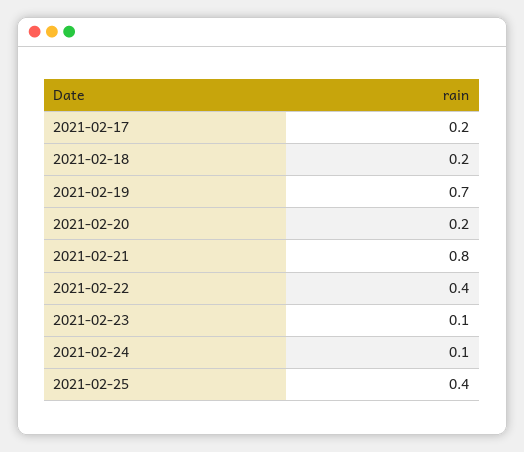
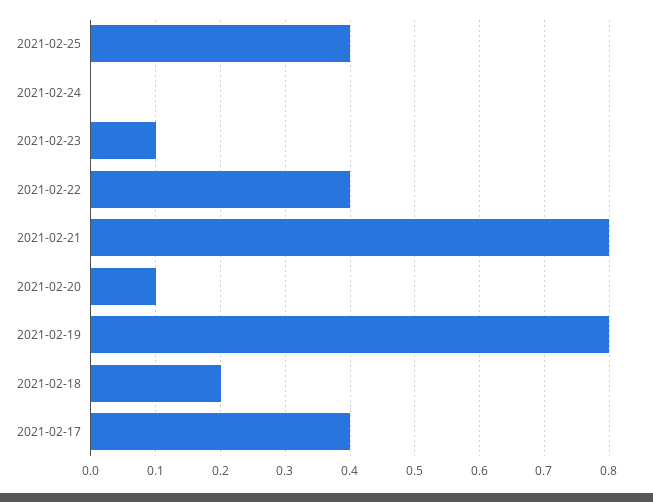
  {
-   "2021-02-17": 0.2,
+   "2021-02-17": 0.4,
    "2021-02-18": 0.2,
-   "2021-02-19": 0.7,
+   "2021-02-19": 0.8,
-   "2021-02-20": 0.2,
+   "2021-02-20": 0.1,
    "2021-02-21": 0.8,
    "2021-02-22": 0.4,
    "2021-02-23": 0.1,
-   "2021-02-24": 0.1,
+   "2021-02-24": 0,
    "2021-02-25": 0.4
  }

